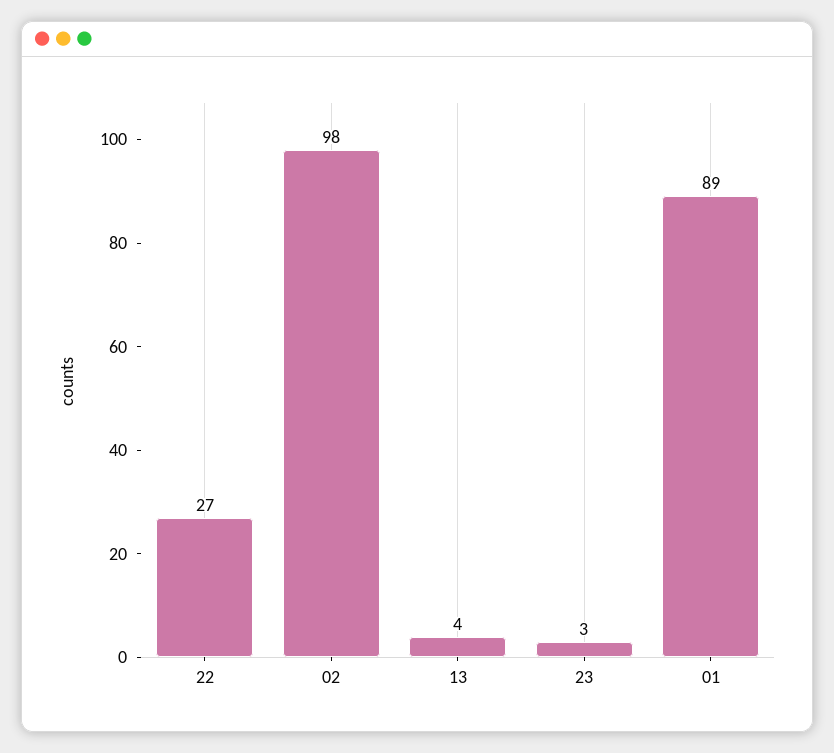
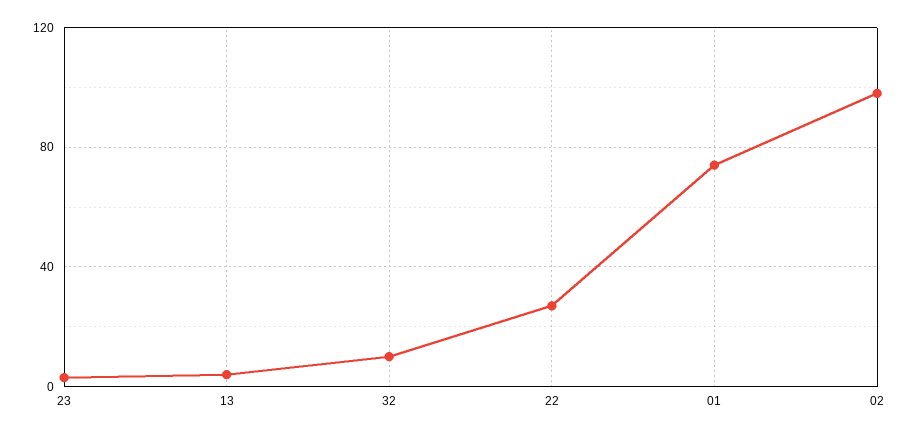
  {
    "22": 27,
    "02": 98,
    "13": 4,
    "23": 3,
-   "01": 89
+   "01": 75,
+   "32": 10
  }

